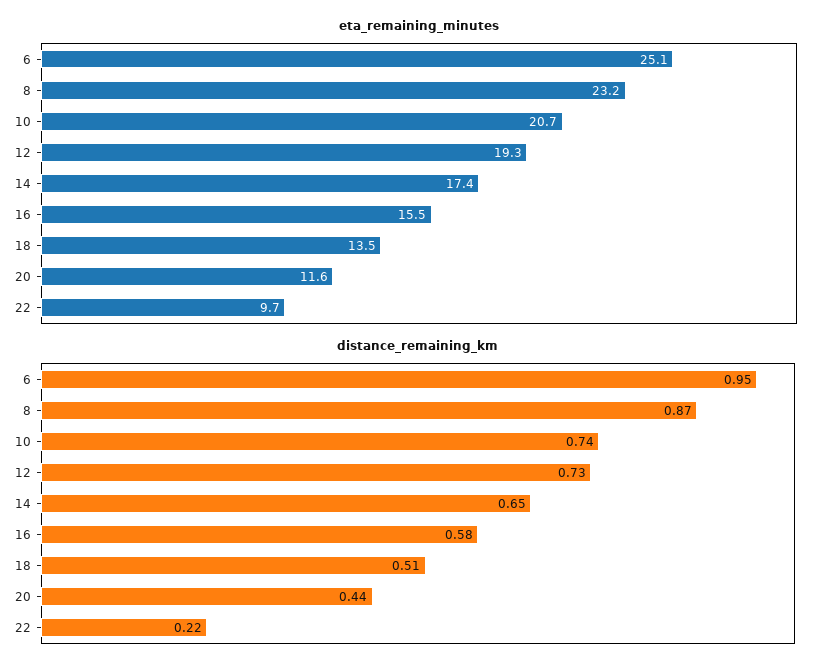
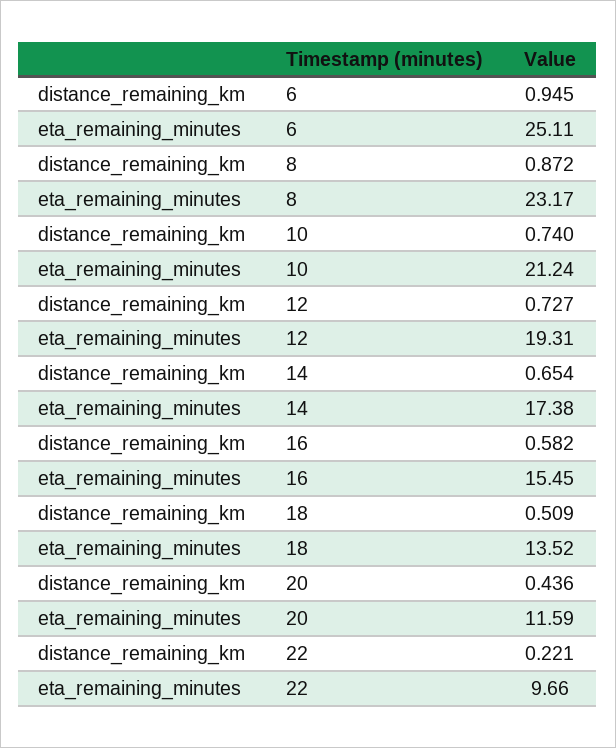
  {
    "eta_remaining_minutes": {
      "6": 25.11,
      "8": 23.17,
-     "10": 20.7,
+     "10": 21.24,
      "12": 19.31,
      "14": 17.38,
      "16": 15.45,
      "18": 13.52,
      "20": 11.59,
      "22": 9.66
    },
    "distance_remaining_km": {
      "6": 0.945,
      "8": 0.872,
      "10": 0.74,
      "12": 0.727,
      "14": 0.654,
      "16": 0.582,
      "18": 0.509,
      "20": 0.436,
      "22": 0.221
    }
  }

